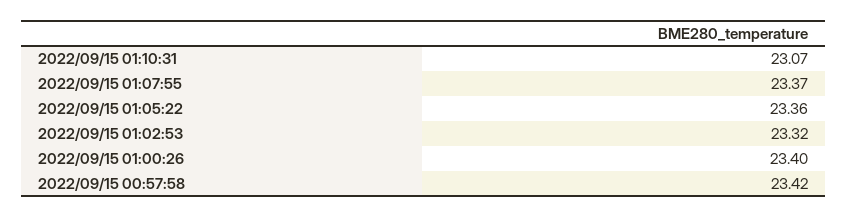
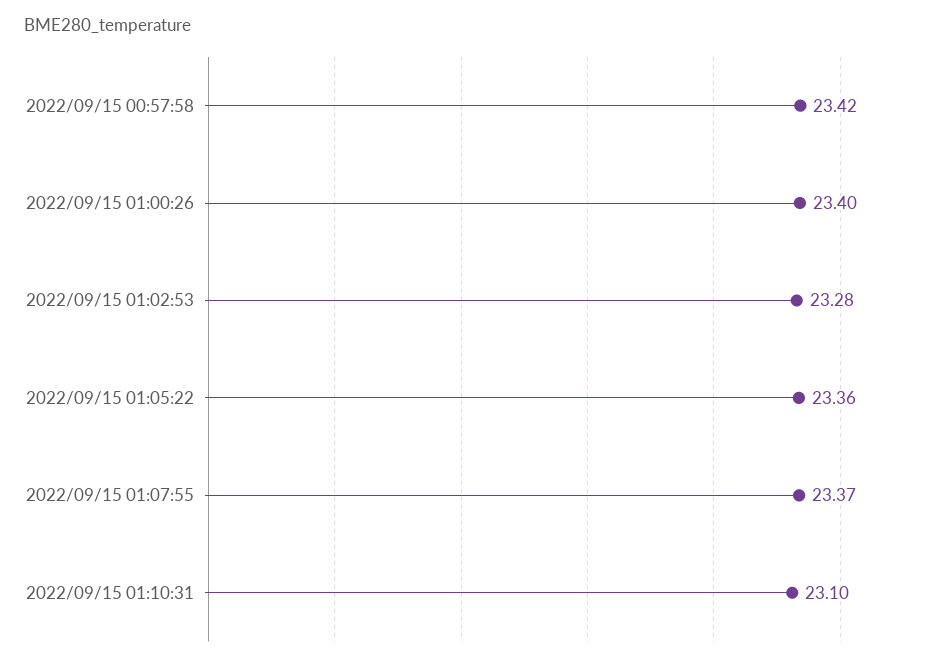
  {
-   "2022/09/15 01:10:31": 23.07,
+   "2022/09/15 01:10:31": 23.1,
    "2022/09/15 01:07:55": 23.37,
    "2022/09/15 01:05:22": 23.36,
-   "2022/09/15 01:02:53": 23.32,
+   "2022/09/15 01:02:53": 23.28,
    "2022/09/15 01:00:26": 23.4,
    "2022/09/15 00:57:58": 23.42
  }

